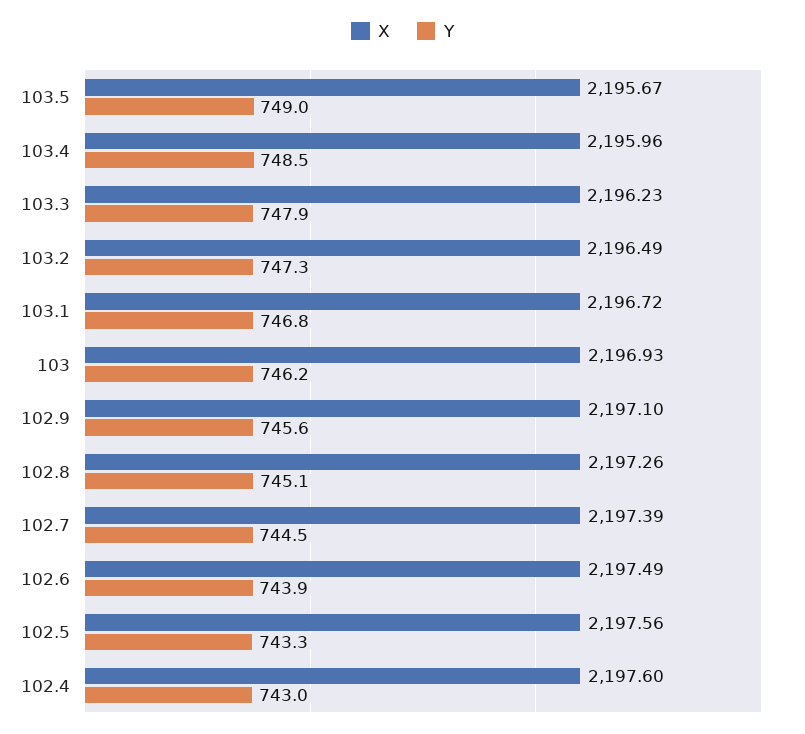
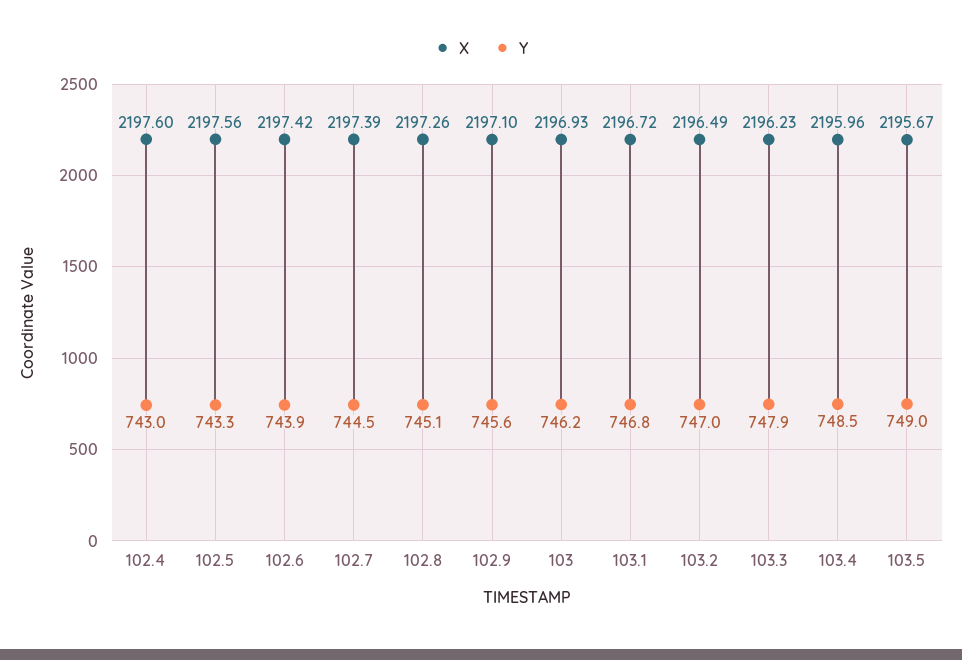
  {
    "X": {
      "103.5": 2195.67,
      "103.4": 2195.96,
      "103.3": 2196.23,
      "103.2": 2196.49,
      "103.1": 2196.72,
      "103": 2196.93,
      "102.9": 2197.1,
      "102.8": 2197.26,
      "102.7": 2197.39,
-     "102.6": 2197.49,
+     "102.6": 2197.42,
      "102.5": 2197.56,
      "102.4": 2197.6
    },
    "Y": {
      "103.5": 749,
      "103.4": 748.5,
      "103.3": 747.9,
-     "103.2": 747.3,
+     "103.2": 747,
      "103.1": 746.8,
      "103": 746.2,
      "102.9": 745.6,
      "102.8": 745.1,
      "102.7": 744.5,
      "102.6": 743.9,
      "102.5": 743.3,
      "102.4": 743
    }
  }

